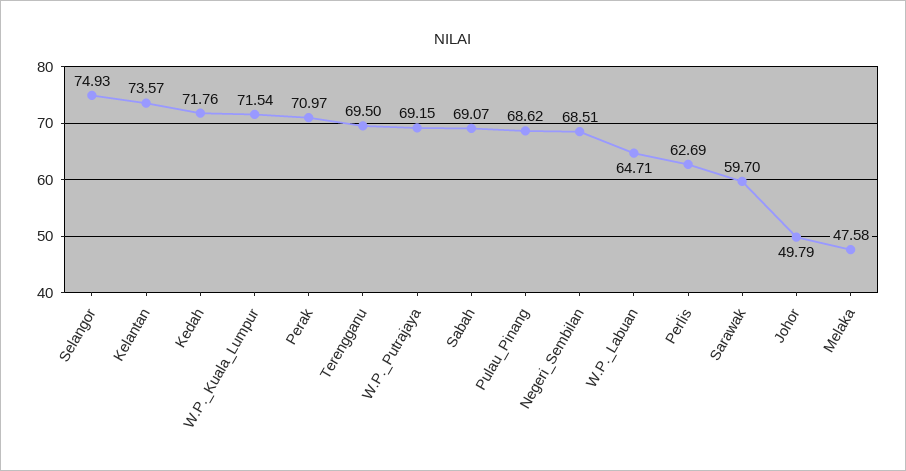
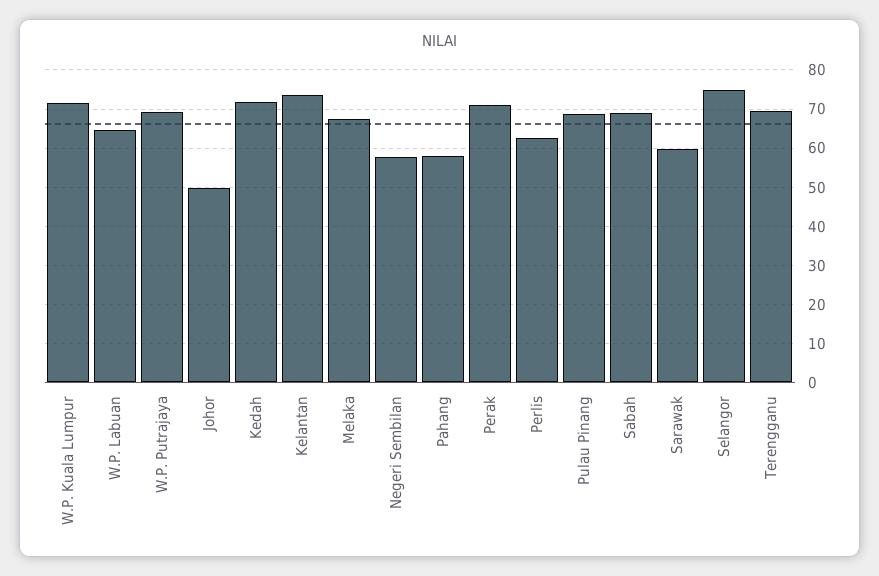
  {
    "Selangor": 74.93,
    "Kelantan": 73.57,
    "Kedah": 71.76,
    "W.P._Kuala_Lumpur": 71.54,
    "Perak": 70.97,
    "Terengganu": 69.5,
    "W.P._Putrajaya": 69.15,
    "Sabah": 69.07,
    "Pulau_Pinang": 68.62,
-   "Negeri_Sembilan": 68.51,
+   "Negeri_Sembilan": 58,
    "W.P._Labuan": 64.71,
    "Perlis": 62.69,
    "Sarawak": 59.7,
    "Johor": 49.79,
-   "Melaka": 47.58
+   "Melaka": 68,
+   "Pahang": 58
  }

